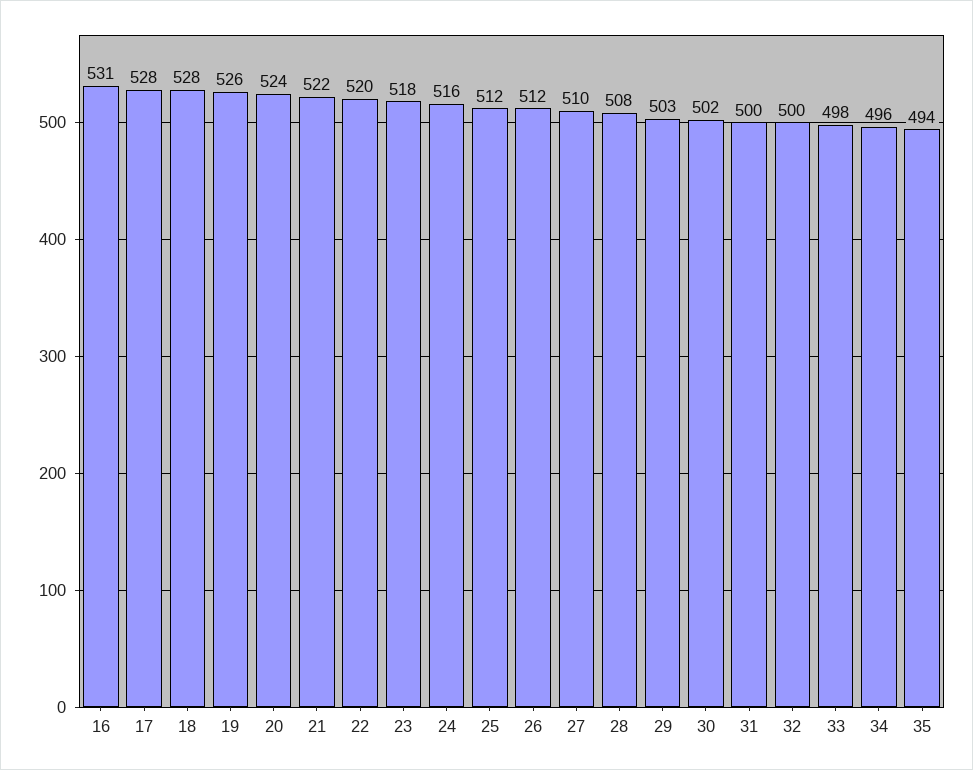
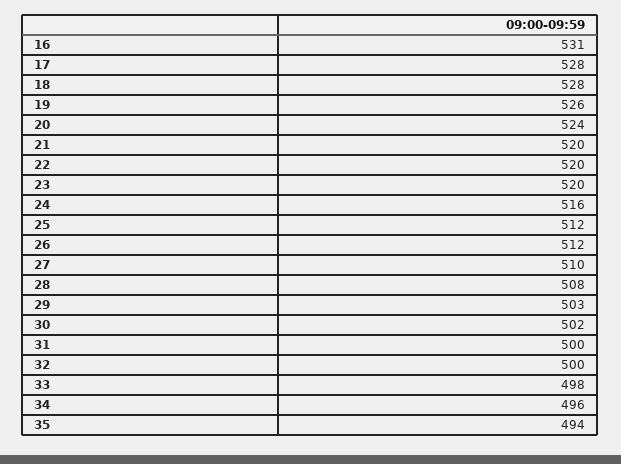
  {
    "16": 531,
    "17": 528,
    "18": 528,
    "19": 526,
    "20": 524,
-   "21": 522,
+   "21": 520,
    "22": 520,
-   "23": 518,
+   "23": 520,
    "24": 516,
    "25": 512,
    "26": 512,
    "27": 510,
    "28": 508,
    "29": 503,
    "30": 502,
    "31": 500,
    "32": 500,
    "33": 498,
    "34": 496,
    "35": 494
  }

